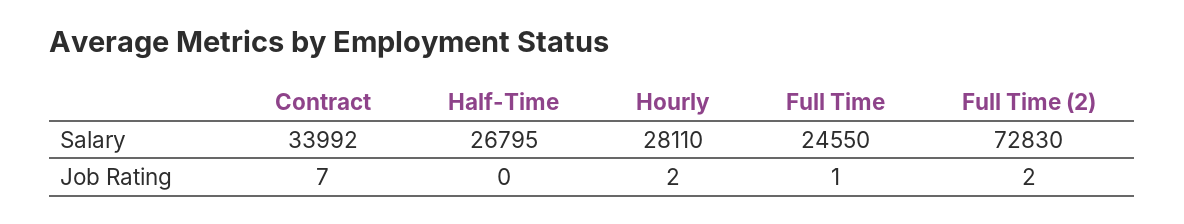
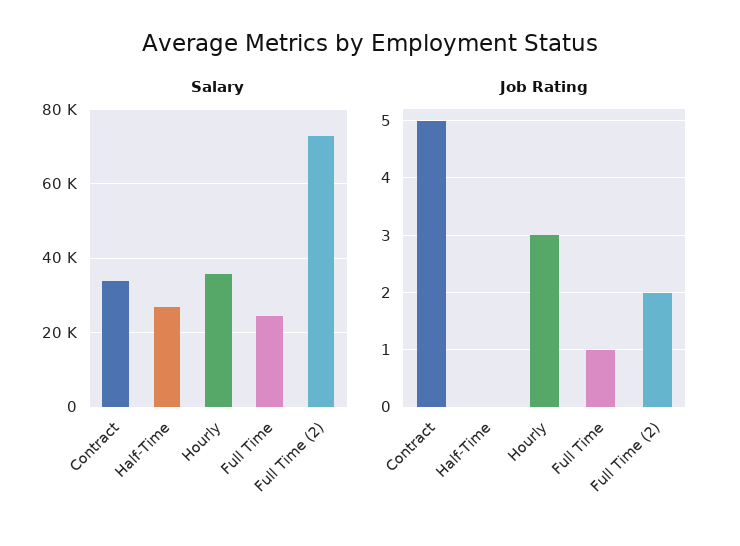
  {
    "Salary": {
      "Contract": 33992,
      "Half-Time": 26795,
-     "Hourly": 28110,
+     "Hourly": 36000,
      "Full Time": 24550,
      "Full Time (2)": 72830
    },
    "Job Rating": {
-     "Contract": 7,
+     "Contract": 5,
      "Half-Time": 0,
-     "Hourly": 2,
+     "Hourly": 3,
      "Full Time": 1,
      "Full Time (2)": 2
    }
  }

